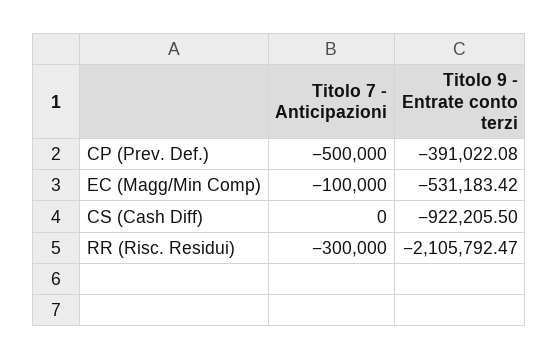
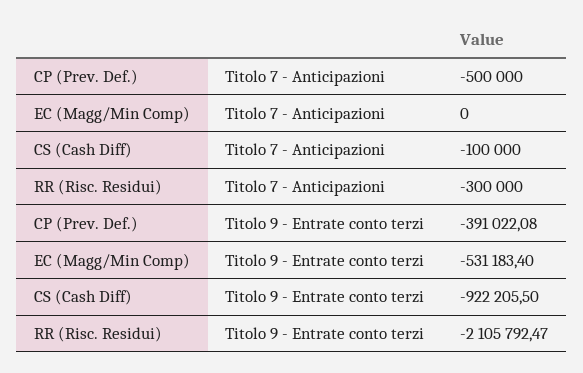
  {
    "Titolo 7 - Anticipazioni": {
      "CP (Prev. Def.)": -500000,
-     "EC (Magg/Min Comp)": -100000,
+     "EC (Magg/Min Comp)": 0,
-     "CS (Cash Diff)": 0,
+     "CS (Cash Diff)": -100000,
      "RR (Risc. Residui)": -300000
    },
    "Titolo 9 - Entrate conto terzi": {
      "CP (Prev. Def.)": -391022.08,
-     "EC (Magg/Min Comp)": -531183.42,
+     "EC (Magg/Min Comp)": -531183.4,
      "CS (Cash Diff)": -922205.5,
      "RR (Risc. Residui)": -2105792.47
    }
  }

